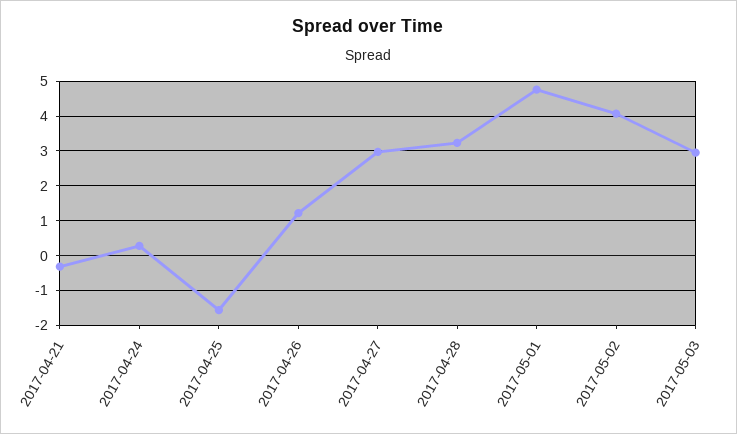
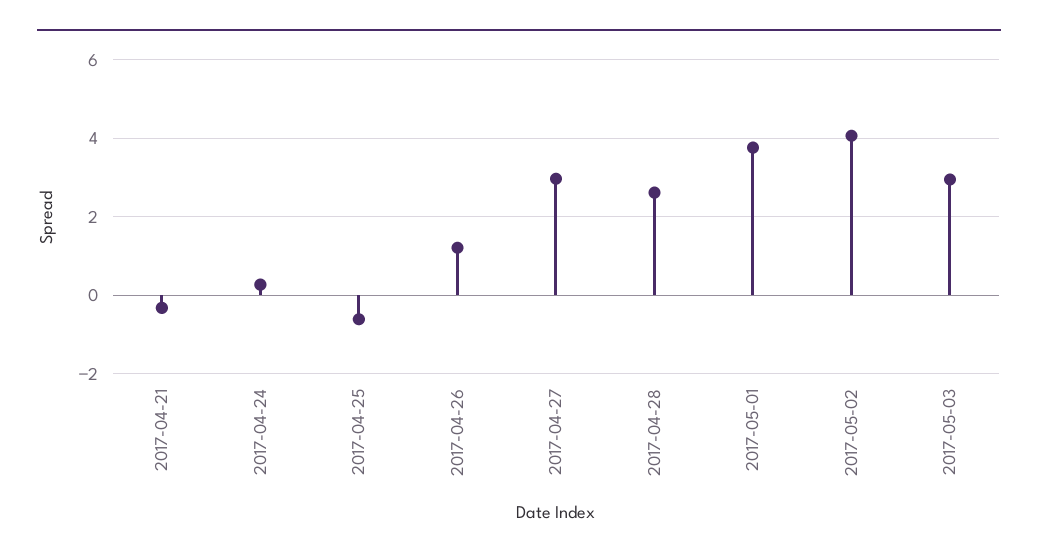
  {
    "2017-04-21": -0.4,
    "2017-04-24": 0.2,
-   "2017-04-25": -1.6,
+   "2017-04-25": -0.6,
    "2017-04-26": 1.2,
    "2017-04-27": 3,
-   "2017-04-28": 3.2,
+   "2017-04-28": 2.6,
-   "2017-05-01": 4.8,
+   "2017-05-01": 3.8,
    "2017-05-02": 4,
    "2017-05-03": 3
  }

